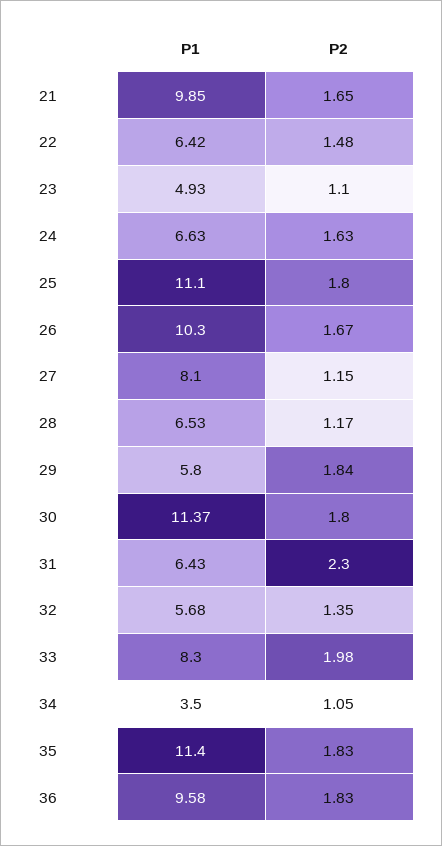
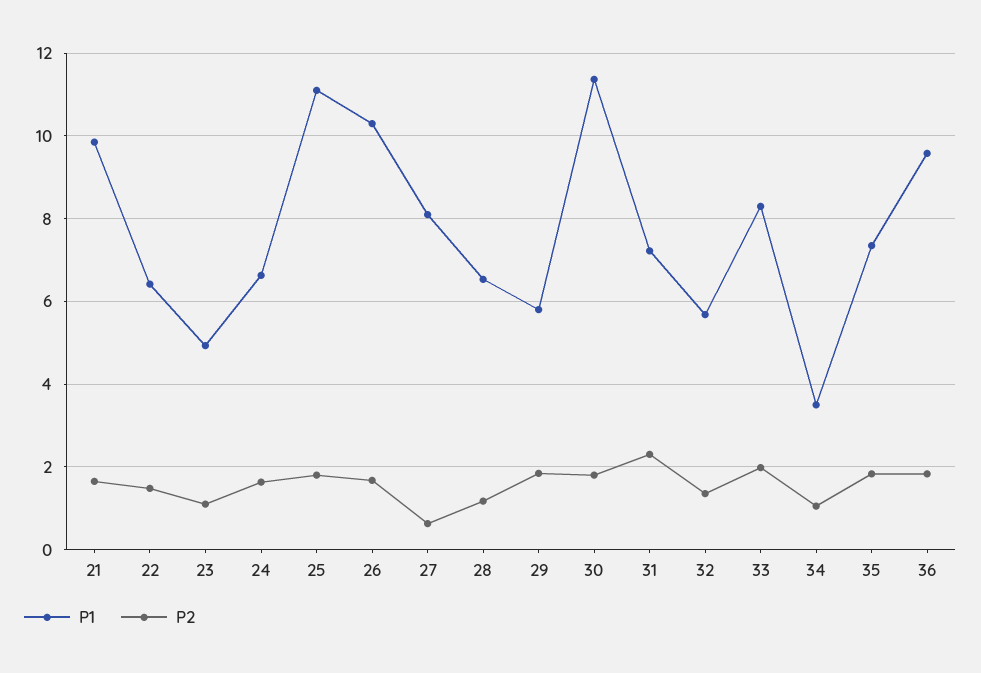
  {
    "P1": {
      "21": 9.85,
      "22": 6.42,
      "23": 4.93,
      "24": 6.63,
      "25": 11.1,
      "26": 10.3,
      "27": 8.1,
      "28": 6.53,
      "29": 5.8,
      "30": 11.37,
-     "31": 6.43,
+     "31": 7.2,
      "32": 5.68,
      "33": 8.3,
      "34": 3.5,
-     "35": 11.4,
+     "35": 7.4,
      "36": 9.58
    },
    "P2": {
      "21": 1.65,
      "22": 1.48,
      "23": 1.1,
      "24": 1.63,
      "25": 1.8,
      "26": 1.67,
-     "27": 1.15,
+     "27": 0.6,
      "28": 1.17,
      "29": 1.84,
      "30": 1.8,
      "31": 2.3,
      "32": 1.35,
      "33": 1.98,
      "34": 1.05,
      "35": 1.83,
      "36": 1.83
    }
  }

